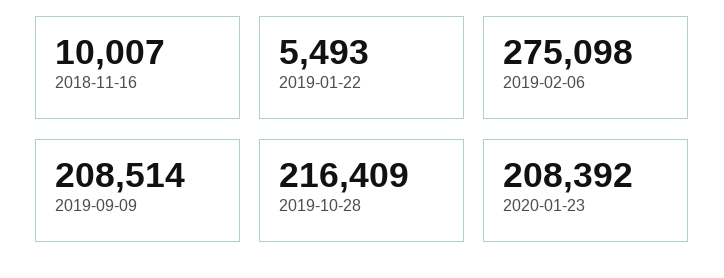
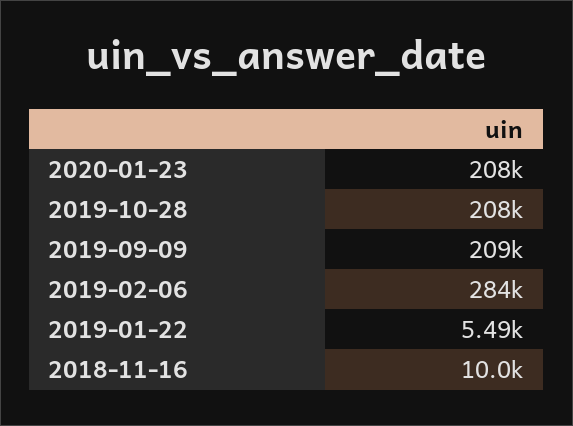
  {
    "2018-11-16": 10007,
    "2019-01-22": 5493,
-   "2019-02-06": 275098,
+   "2019-02-06": 284000,
    "2019-09-09": 208514,
-   "2019-10-28": 216409,
+   "2019-10-28": 208000,
    "2020-01-23": 208392
  }

